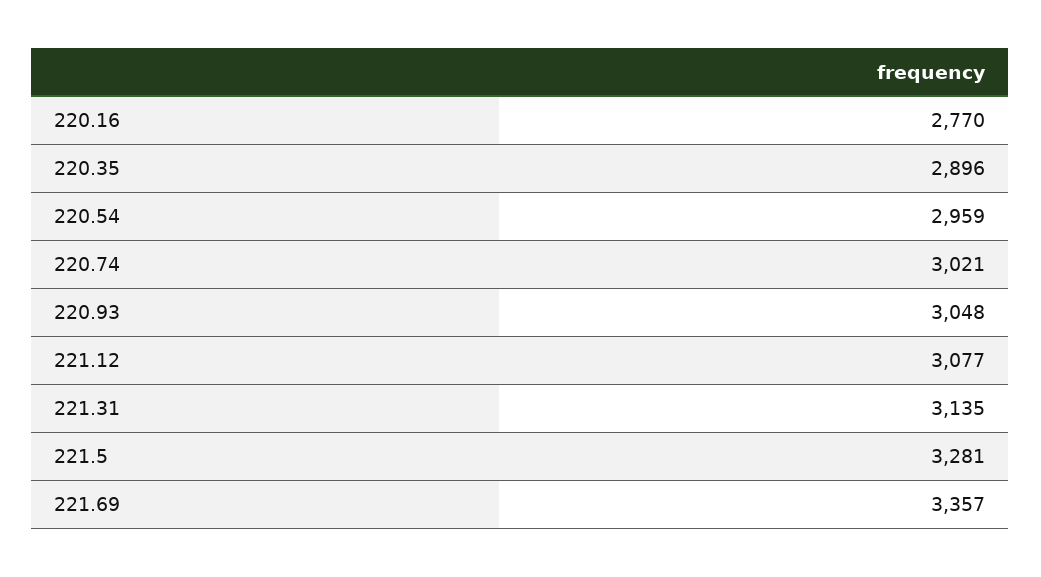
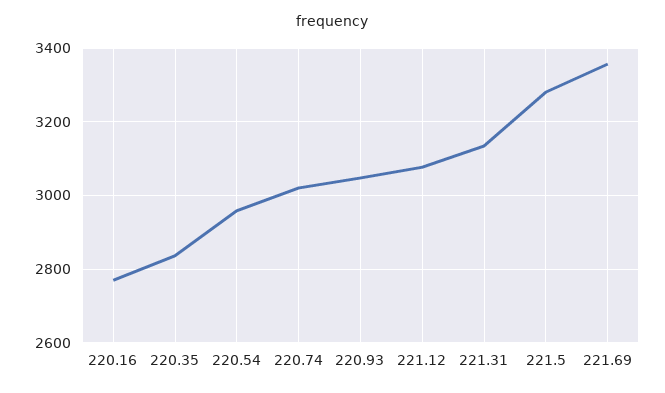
  {
    "220.16": 2770,
-   "220.35": 2896,
+   "220.35": 2840,
    "220.54": 2959,
    "220.74": 3021,
    "220.93": 3048,
    "221.12": 3077,
    "221.31": 3135,
    "221.5": 3281,
    "221.69": 3357
  }

